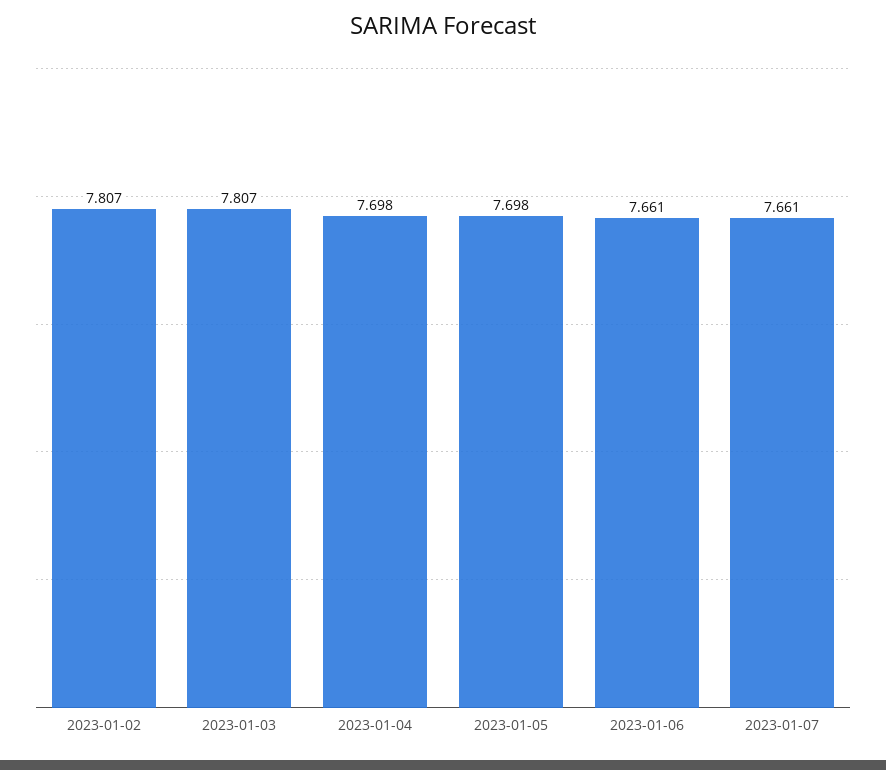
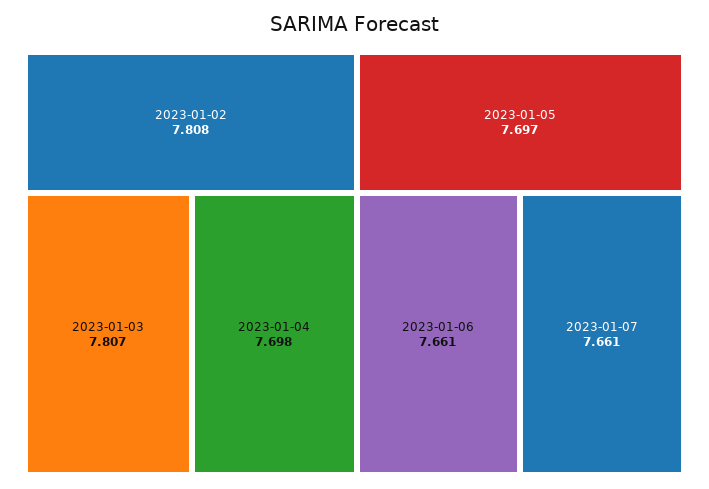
  {
-   "2023-01-02": 7.807,
+   "2023-01-02": 7.808,
    "2023-01-03": 7.807,
    "2023-01-04": 7.698,
-   "2023-01-05": 7.698,
+   "2023-01-05": 7.697,
    "2023-01-06": 7.661,
    "2023-01-07": 7.661
  }

